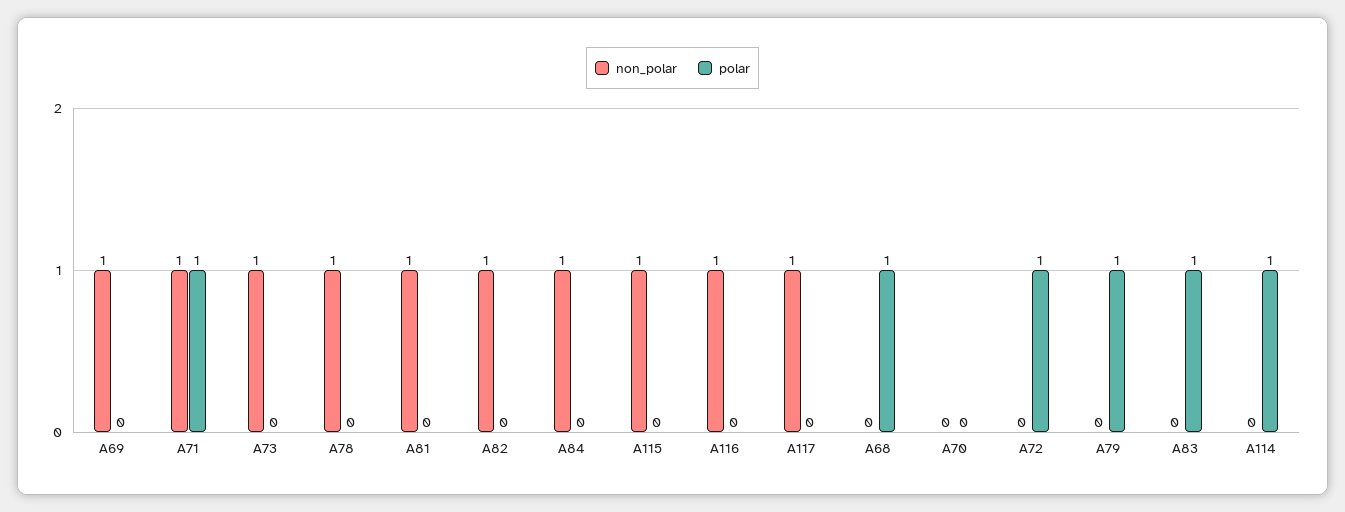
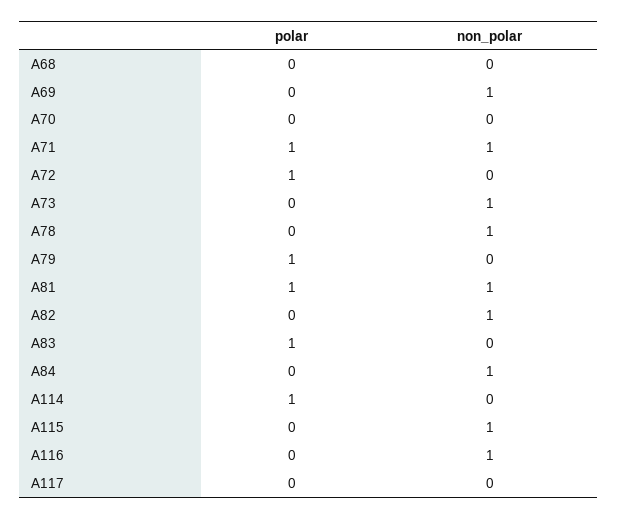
  {
    "non_polar": {
      "A69": 1,
      "A71": 1,
      "A73": 1,
      "A78": 1,
      "A81": 1,
      "A82": 1,
      "A84": 1,
      "A115": 1,
      "A116": 1,
-     "A117": 1,
+     "A117": 0,
      "A68": 0,
      "A70": 0,
      "A72": 0,
      "A79": 0,
      "A83": 0,
      "A114": 0
    },
    "polar": {
      "A69": 0,
      "A71": 1,
      "A73": 0,
      "A78": 0,
-     "A81": 0,
+     "A81": 1,
      "A82": 0,
      "A84": 0,
      "A115": 0,
      "A116": 0,
      "A117": 0,
-     "A68": 1,
+     "A68": 0,
      "A70": 0,
      "A72": 1,
      "A79": 1,
      "A83": 1,
      "A114": 1
    }
  }

